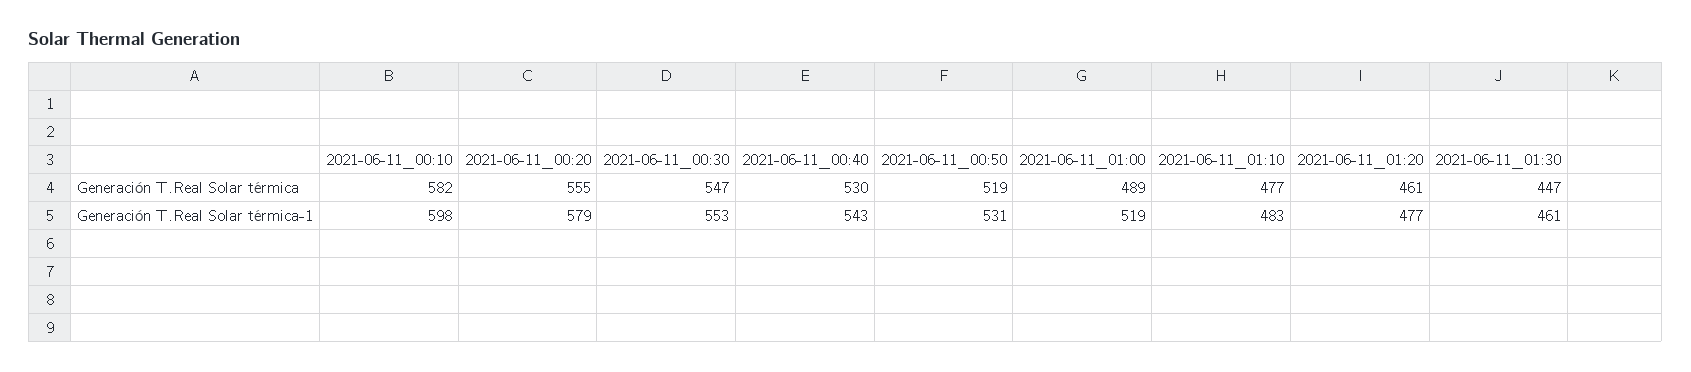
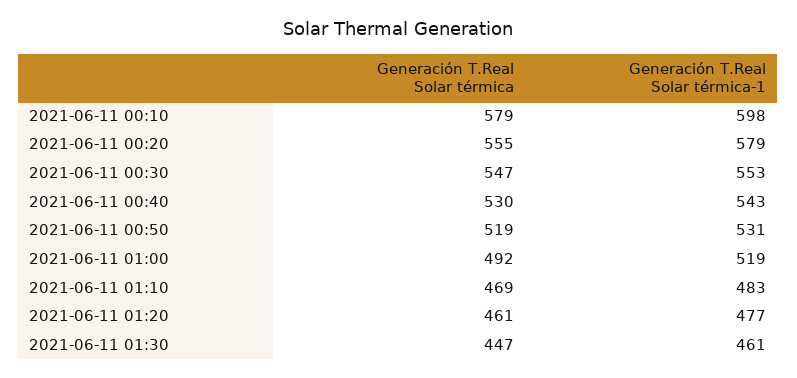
  {
    "2021-06-11_00:10": {
-     "Generación T.Real Solar térmica": 582,
+     "Generación T.Real Solar térmica": 579,
      "Generación T.Real Solar térmica-1": 598
    },
    "2021-06-11_00:20": {
      "Generación T.Real Solar térmica": 555,
      "Generación T.Real Solar térmica-1": 579
    },
    "2021-06-11_00:30": {
      "Generación T.Real Solar térmica": 547,
      "Generación T.Real Solar térmica-1": 553
    },
    "2021-06-11_00:40": {
      "Generación T.Real Solar térmica": 530,
      "Generación T.Real Solar térmica-1": 543
    },
    "2021-06-11_00:50": {
      "Generación T.Real Solar térmica": 519,
      "Generación T.Real Solar térmica-1": 531
    },
    "2021-06-11_01:00": {
-     "Generación T.Real Solar térmica": 489,
+     "Generación T.Real Solar térmica": 492,
      "Generación T.Real Solar térmica-1": 519
    },
    "2021-06-11_01:10": {
-     "Generación T.Real Solar térmica": 477,
+     "Generación T.Real Solar térmica": 469,
      "Generación T.Real Solar térmica-1": 483
    },
    "2021-06-11_01:20": {
      "Generación T.Real Solar térmica": 461,
      "Generación T.Real Solar térmica-1": 477
    },
    "2021-06-11_01:30": {
      "Generación T.Real Solar térmica": 447,
      "Generación T.Real Solar térmica-1": 461
    }
  }

